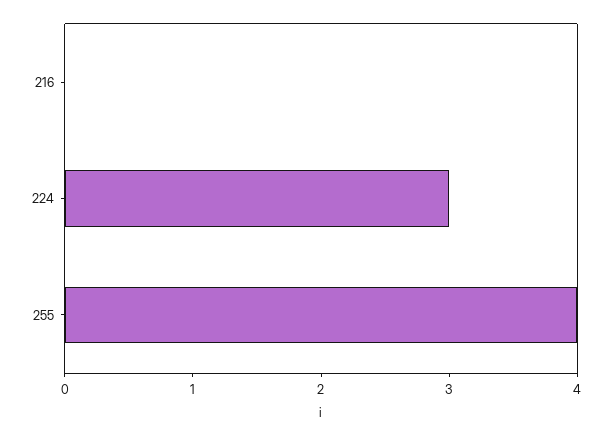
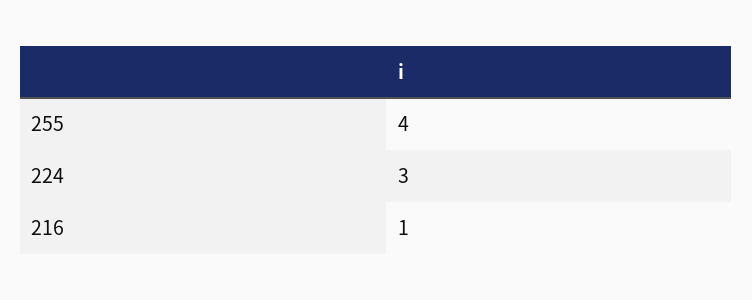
  {
-   "216": 0,
+   "216": 1,
    "224": 3,
    "255": 4
  }

